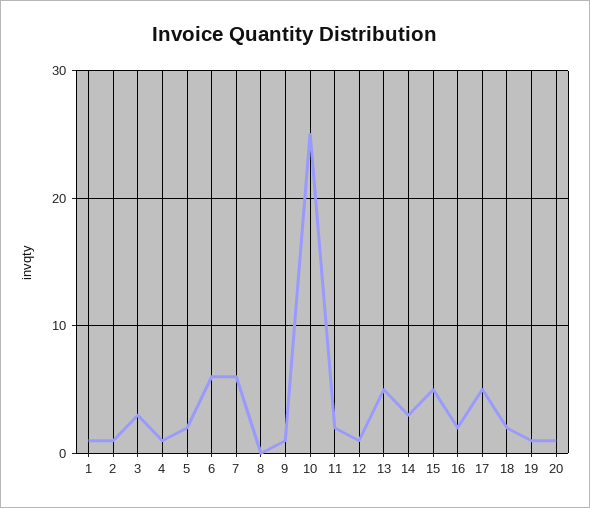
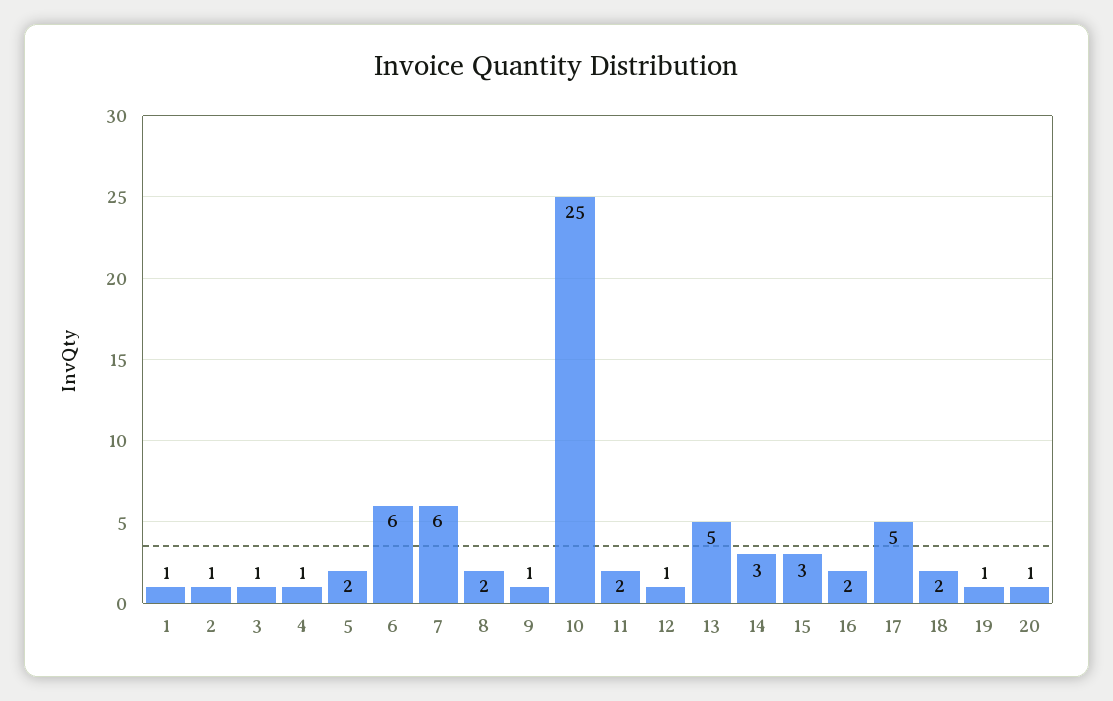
  {
    "1": 1,
    "2": 1,
-   "3": 3,
+   "3": 1,
    "4": 1,
    "5": 2,
    "6": 6,
    "7": 6,
-   "8": 0,
+   "8": 2,
    "9": 1,
    "10": 25,
    "11": 2,
    "12": 1,
    "13": 5,
    "14": 3,
-   "15": 5,
+   "15": 3,
    "16": 2,
    "17": 5,
    "18": 2,
    "19": 1,
    "20": 1
  }

